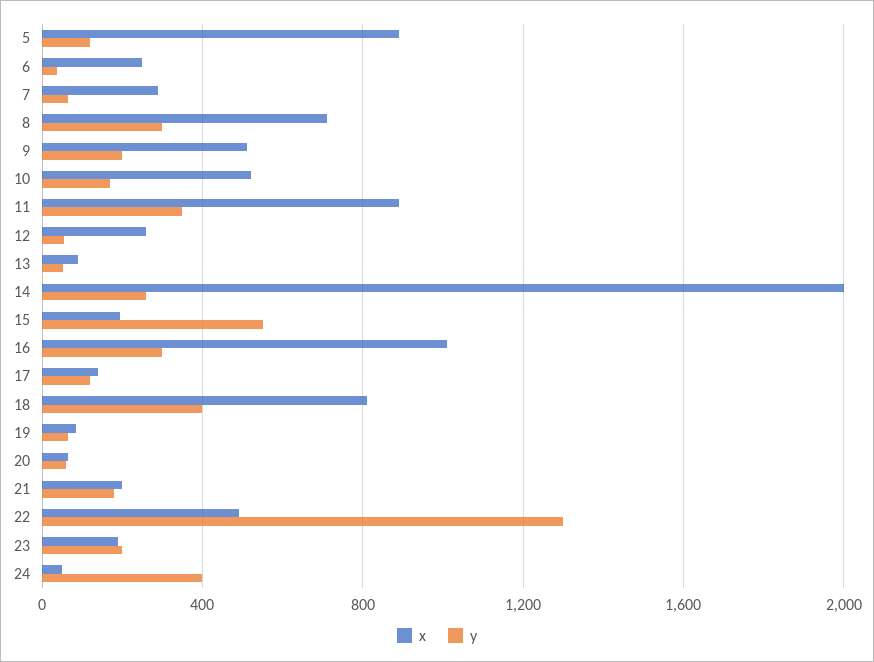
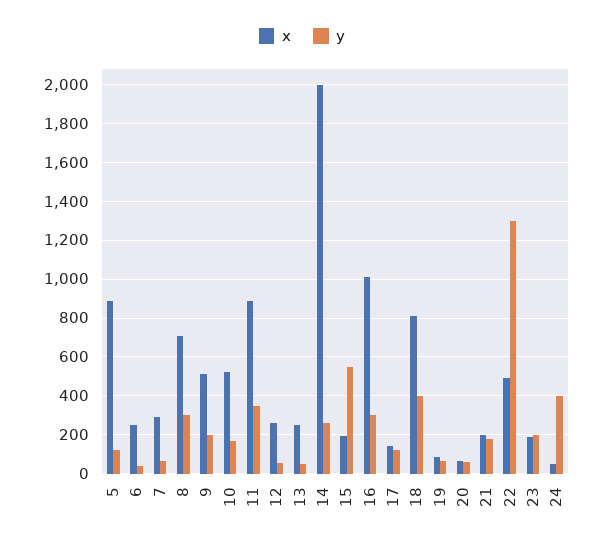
  {
    "x": {
      "5": 900,
      "6": 250,
      "7": 300,
      "8": 700,
      "9": 500,
      "10": 500,
      "11": 900,
      "12": 250,
-     "13": 100,
+     "13": 250,
      "14": 2000,
      "15": 200,
      "16": 1000,
      "17": 150,
      "18": 800,
      "19": 100,
      "20": 50,
      "21": 200,
      "22": 500,
      "23": 200,
      "24": 50
    },
    "y": {
      "5": 100,
      "6": 50,
      "7": 50,
      "8": 300,
      "9": 200,
      "10": 150,
      "11": 350,
      "12": 50,
      "13": 50,
      "14": 250,
      "15": 550,
      "16": 300,
      "17": 100,
      "18": 400,
      "19": 50,
      "20": 50,
      "21": 200,
      "22": 1300,
      "23": 200,
      "24": 400
    }
  }

